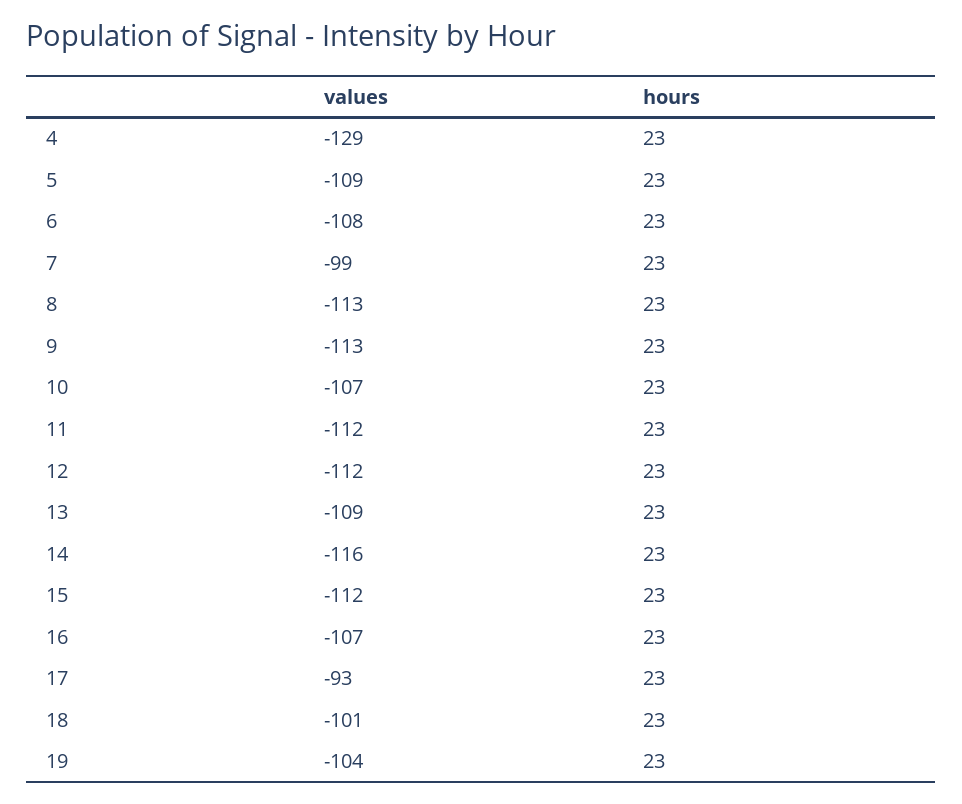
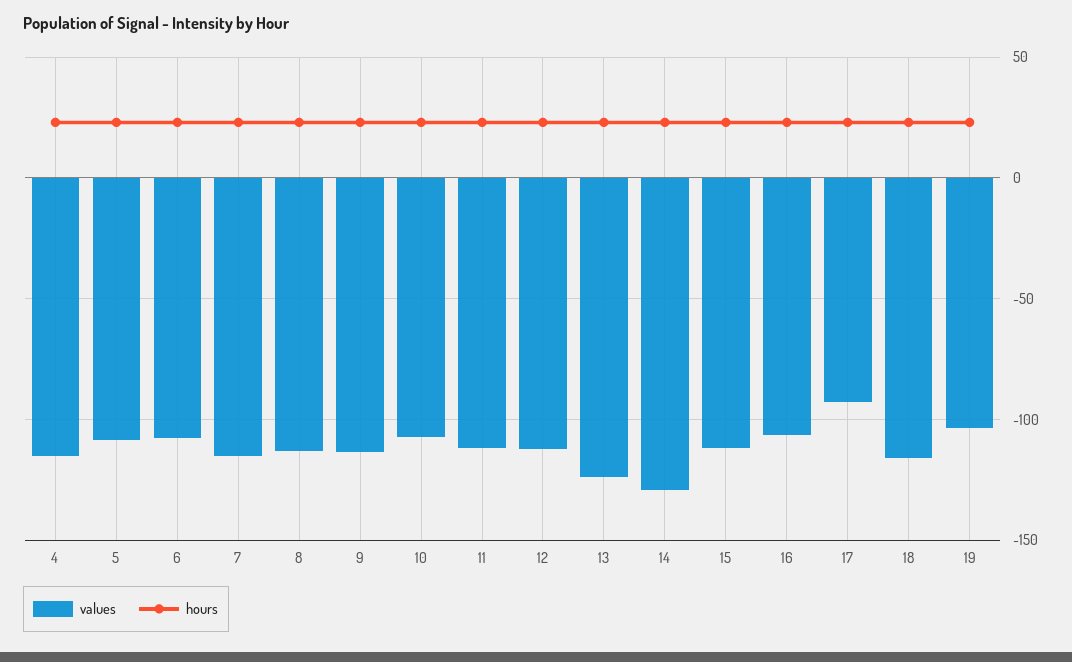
  {
    "values": {
-     "4": -129,
+     "4": -115,
      "5": -109,
      "6": -108,
-     "7": -99,
+     "7": -115,
      "8": -113,
      "9": -113,
      "10": -107,
      "11": -112,
      "12": -112,
-     "13": -109,
+     "13": -125,
-     "14": -116,
+     "14": -130,
      "15": -112,
      "16": -107,
      "17": -93,
-     "18": -101,
+     "18": -115,
      "19": -104
    },
    "hours": {
      "4": 23,
      "5": 23,
      "6": 23,
      "7": 23,
      "8": 23,
      "9": 23,
      "10": 23,
      "11": 23,
      "12": 23,
      "13": 23,
      "14": 23,
      "15": 23,
      "16": 23,
      "17": 23,
      "18": 23,
      "19": 23
    }
  }

